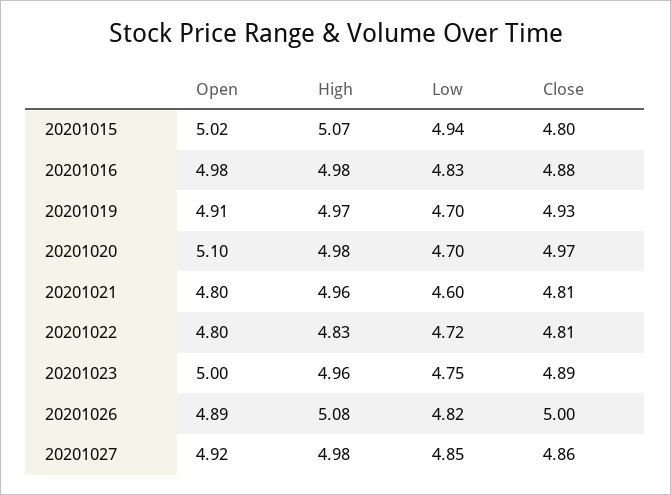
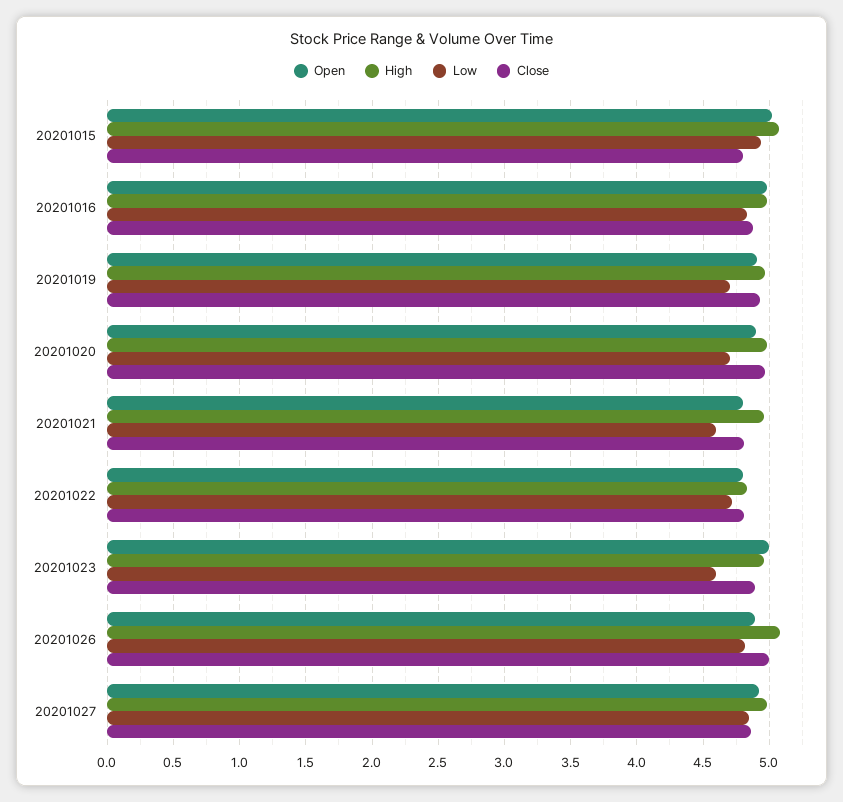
  {
    "Open": {
      "20201015": 5.02,
      "20201016": 4.98,
      "20201019": 4.91,
-     "20201020": 5.1,
+     "20201020": 4.9,
      "20201021": 4.8,
      "20201022": 4.8,
      "20201023": 5,
      "20201026": 4.89,
      "20201027": 4.92
    },
    "High": {
      "20201015": 5.07,
      "20201016": 4.98,
      "20201019": 4.97,
      "20201020": 4.98,
      "20201021": 4.96,
      "20201022": 4.83,
      "20201023": 4.96,
      "20201026": 5.08,
      "20201027": 4.98
    },
    "Low": {
      "20201015": 4.94,
      "20201016": 4.83,
      "20201019": 4.7,
      "20201020": 4.7,
      "20201021": 4.6,
      "20201022": 4.72,
-     "20201023": 4.75,
+     "20201023": 4.6,
      "20201026": 4.82,
      "20201027": 4.85
    },
    "Close": {
      "20201015": 4.8,
      "20201016": 4.88,
      "20201019": 4.93,
      "20201020": 4.97,
      "20201021": 4.81,
      "20201022": 4.81,
      "20201023": 4.89,
      "20201026": 5,
      "20201027": 4.86
    }
  }

